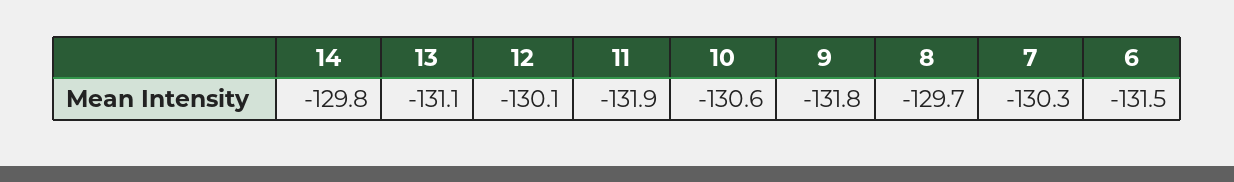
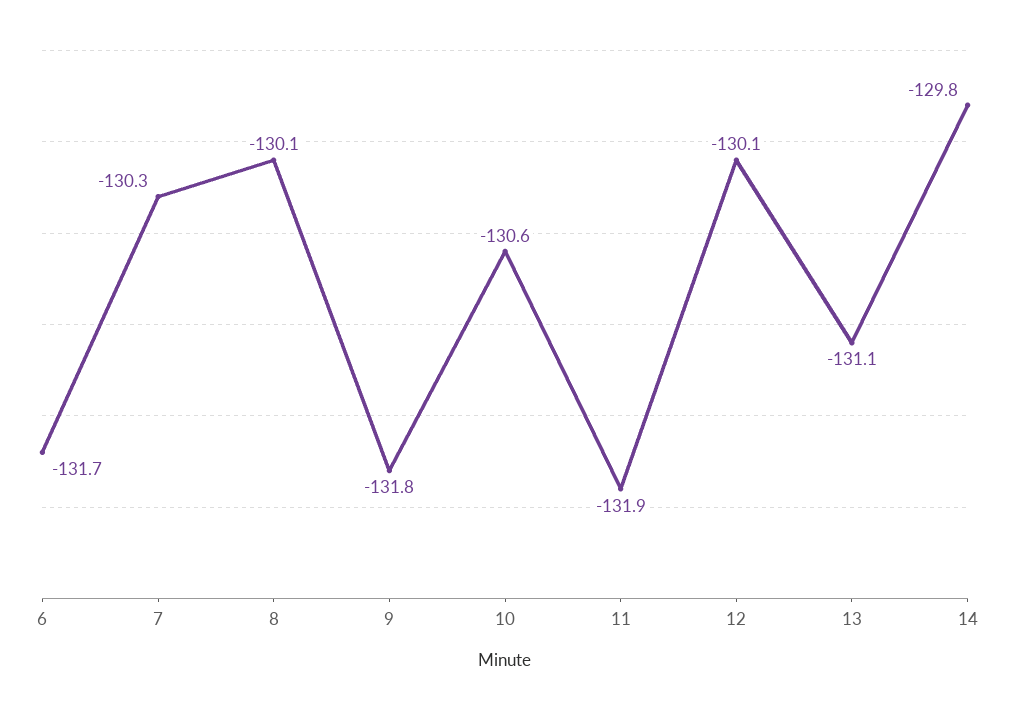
  {
    "14": -129.8,
    "13": -131.1,
    "12": -130.1,
    "11": -131.9,
    "10": -130.6,
    "9": -131.8,
-   "8": -129.7,
+   "8": -130.1,
    "7": -130.3,
-   "6": -131.5
+   "6": -131.7
  }

